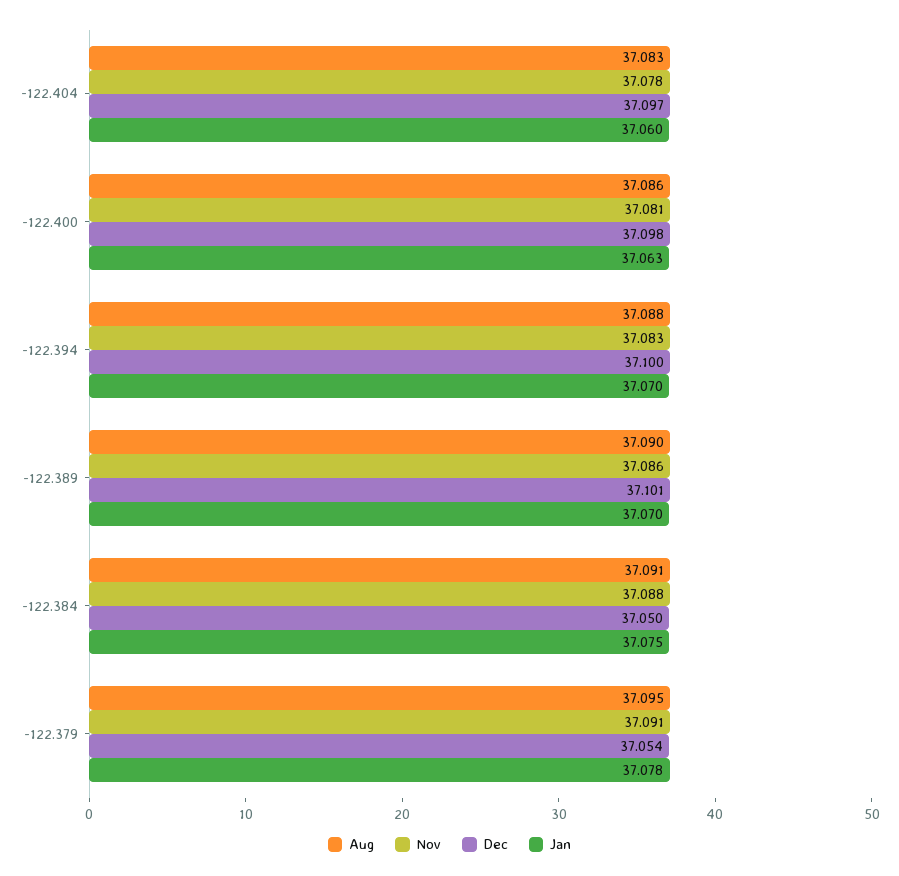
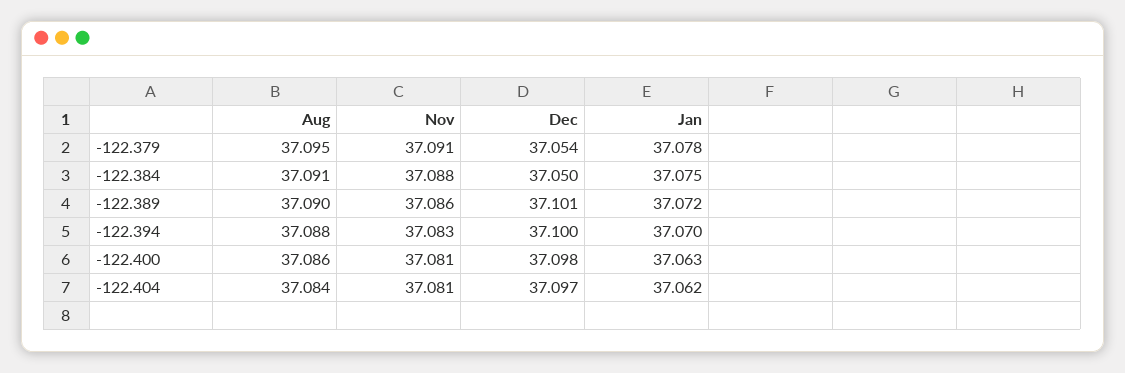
  {
    "Aug": {
-     "-122.404": 37.083,
+     "-122.404": 37.084,
      "-122.400": 37.086,
      "-122.394": 37.088,
      "-122.389": 37.09,
      "-122.384": 37.091,
      "-122.379": 37.095
    },
    "Nov": {
-     "-122.404": 37.078,
+     "-122.404": 37.081,
      "-122.400": 37.081,
      "-122.394": 37.083,
      "-122.389": 37.086,
      "-122.384": 37.088,
      "-122.379": 37.091
    },
    "Dec": {
      "-122.404": 37.097,
      "-122.400": 37.098,
      "-122.394": 37.1,
      "-122.389": 37.101,
      "-122.384": 37.05,
      "-122.379": 37.054
    },
    "Jan": {
-     "-122.404": 37.06,
+     "-122.404": 37.062,
      "-122.400": 37.063,
      "-122.394": 37.07,
-     "-122.389": 37.07,
+     "-122.389": 37.072,
      "-122.384": 37.075,
      "-122.379": 37.078
    }
  }

